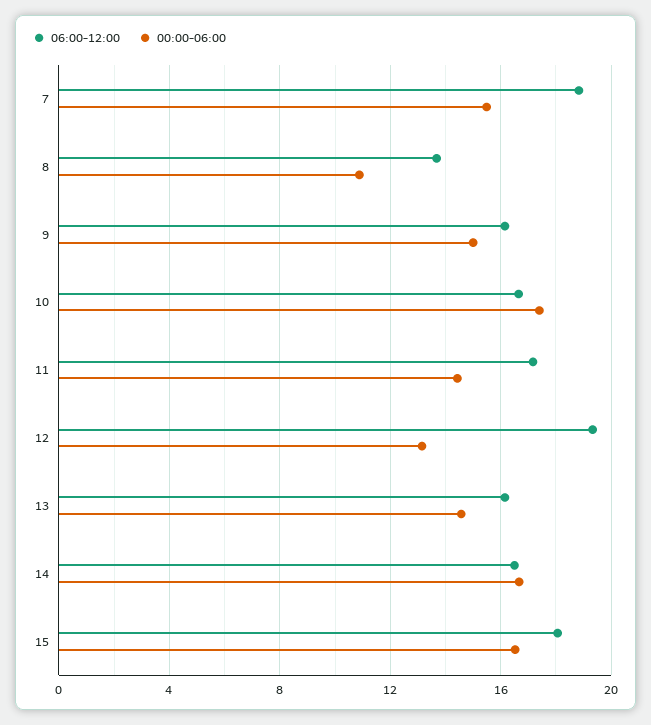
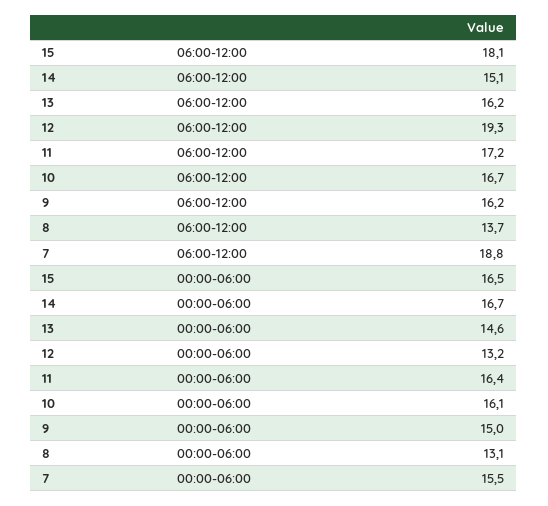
  {
    "06:00-12:00": {
      "7": 18.8,
      "8": 13.7,
      "9": 16.2,
      "10": 16.7,
      "11": 17.2,
      "12": 19.3,
      "13": 16.2,
-     "14": 16.5,
+     "14": 15.1,
      "15": 18.1
    },
    "00:00-06:00": {
      "7": 15.5,
-     "8": 11,
+     "8": 13.1,
      "9": 15,
-     "10": 17.5,
+     "10": 16.1,
-     "11": 14.5,
+     "11": 16.4,
      "12": 13.2,
      "13": 14.6,
      "14": 16.7,
      "15": 16.5
    }
  }

